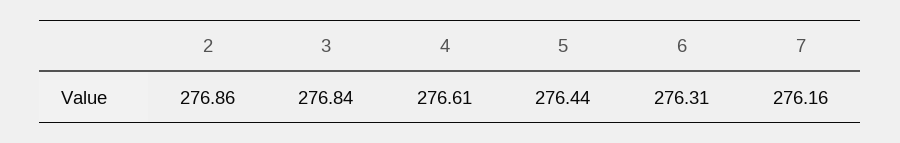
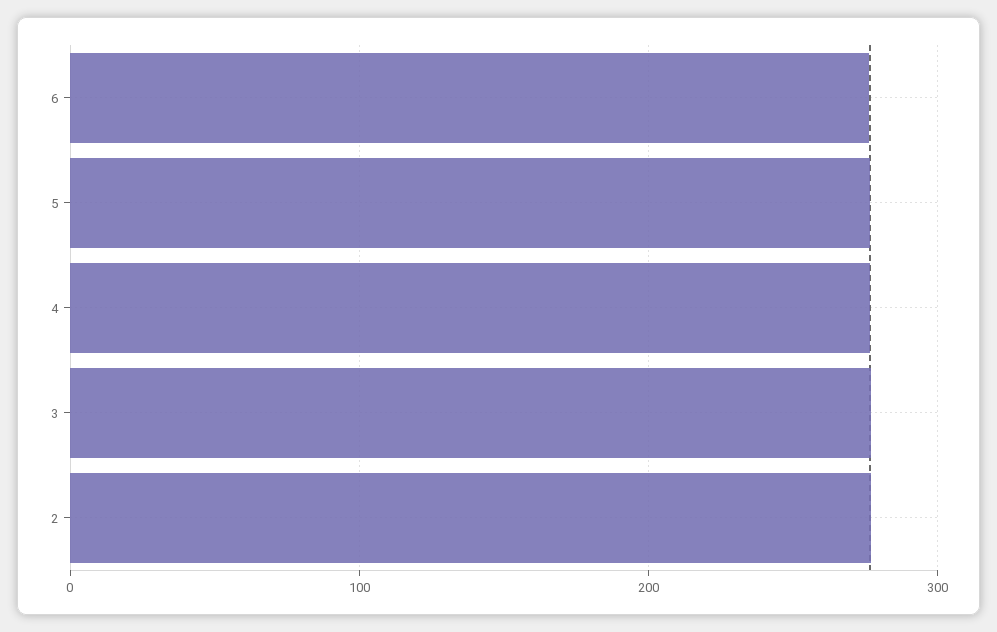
  {
    "2": 276.86,
    "3": 276.84,
    "4": 276.61,
    "5": 276.44,
-   "6": 276.31,
+   "6": 276.31
-   "7": 276.16
  }

